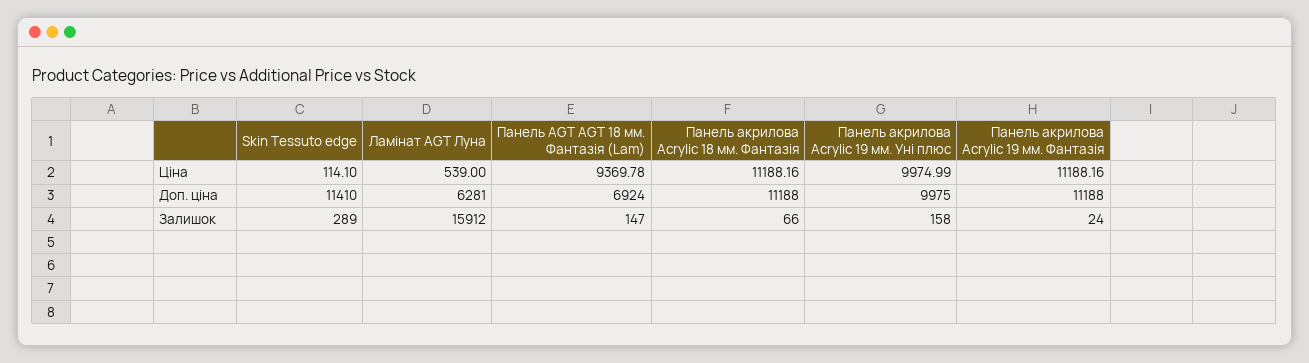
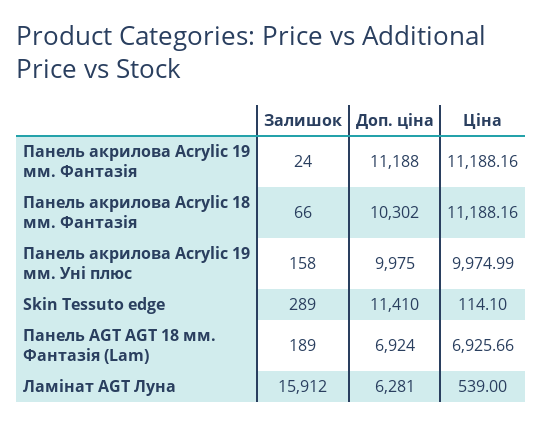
  {
    "Skin Tessuto edge": {
      "Ціна": 114.1,
      "Доп. ціна": 11410,
      "Залишок": 289
    },
    "Ламінат AGT Луна": {
      "Ціна": 539,
      "Доп. ціна": 6281,
      "Залишок": 15912
    },
    "Панель AGT AGT 18 мм. Фантазія (Lam)": {
-     "Ціна": 9369.78,
+     "Ціна": 6925.66,
      "Доп. ціна": 6924,
-     "Залишок": 147
+     "Залишок": 189
    },
    "Панель акрилова Acrylic 18 мм. Фантазія": {
      "Ціна": 11188.16,
-     "Доп. ціна": 11188,
+     "Доп. ціна": 10302,
      "Залишок": 66
    },
    "Панель акрилова Acrylic 19 мм. Уні плюс": {
      "Ціна": 9974.99,
      "Доп. ціна": 9975,
      "Залишок": 158
    },
    "Панель акрилова Acrylic 19 мм. Фантазія": {
      "Ціна": 11188.16,
      "Доп. ціна": 11188,
      "Залишок": 24
    }
  }

